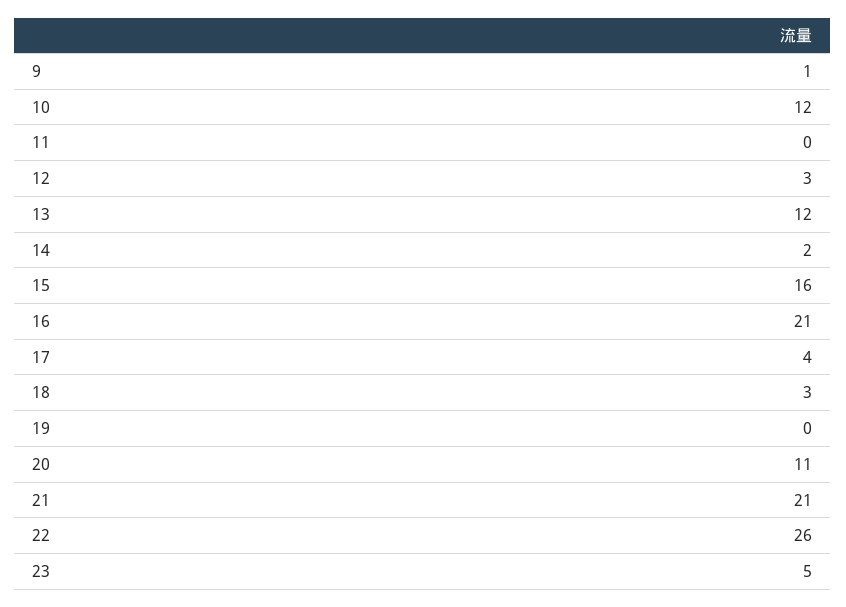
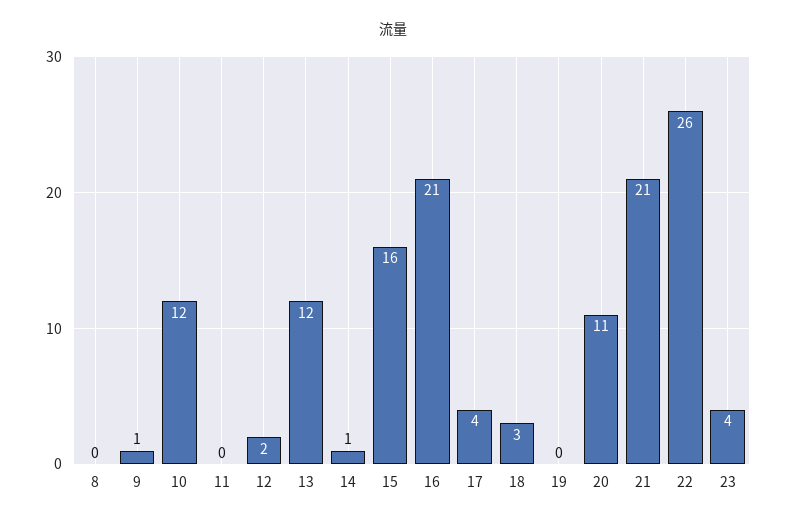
  {
    "9": 1,
    "10": 12,
    "11": 0,
-   "12": 3,
+   "12": 2,
    "13": 12,
-   "14": 2,
+   "14": 1,
    "15": 16,
    "16": 21,
    "17": 4,
    "18": 3,
    "19": 0,
    "20": 11,
    "21": 21,
    "22": 26,
-   "23": 5
+   "23": 4,
+   "8": 0
  }

